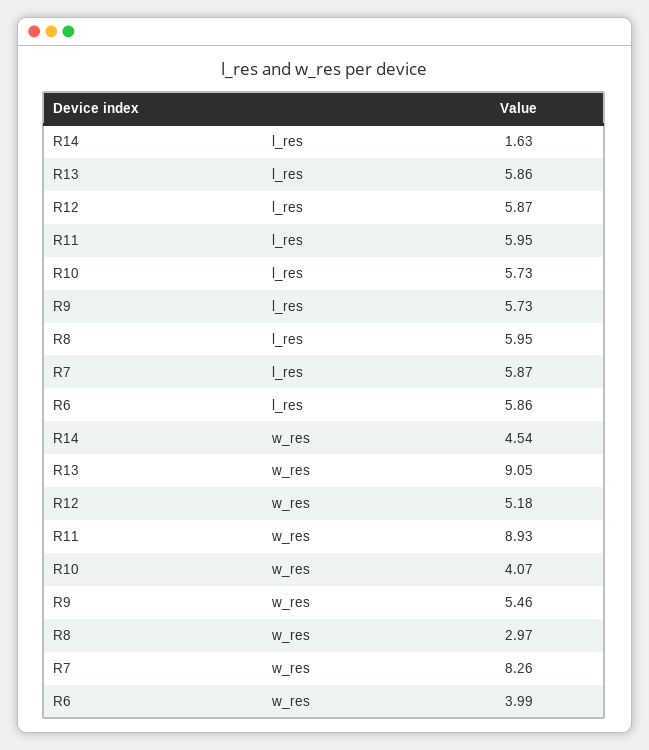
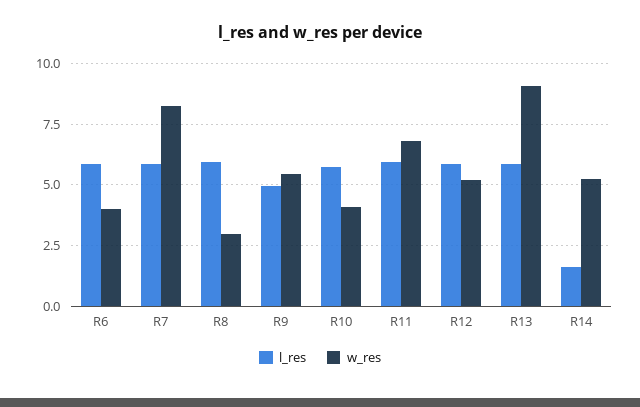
  {
    "l_res": {
      "R14": 1.63,
      "R13": 5.86,
      "R12": 5.87,
      "R11": 5.95,
      "R10": 5.73,
-     "R9": 5.73,
+     "R9": 5,
      "R8": 5.95,
      "R7": 5.87,
      "R6": 5.86
    },
    "w_res": {
-     "R14": 4.54,
+     "R14": 5.25,
      "R13": 9.05,
      "R12": 5.18,
-     "R11": 8.93,
+     "R11": 6.75,
      "R10": 4.07,
      "R9": 5.46,
      "R8": 2.97,
      "R7": 8.26,
      "R6": 3.99
    }
  }

